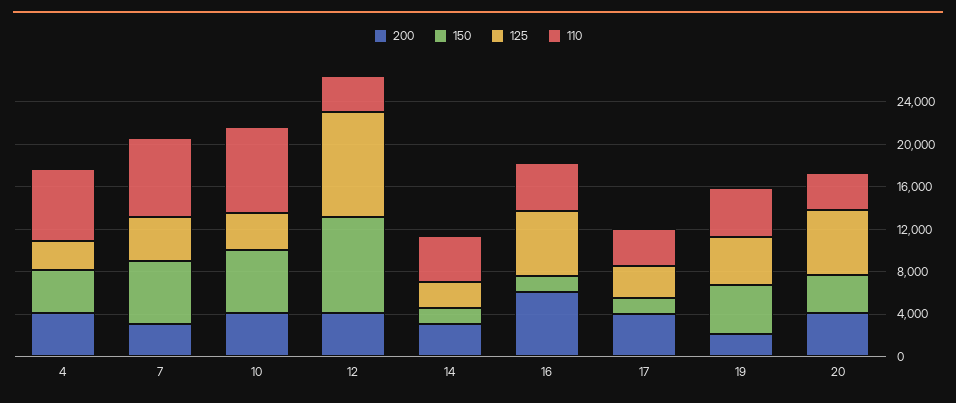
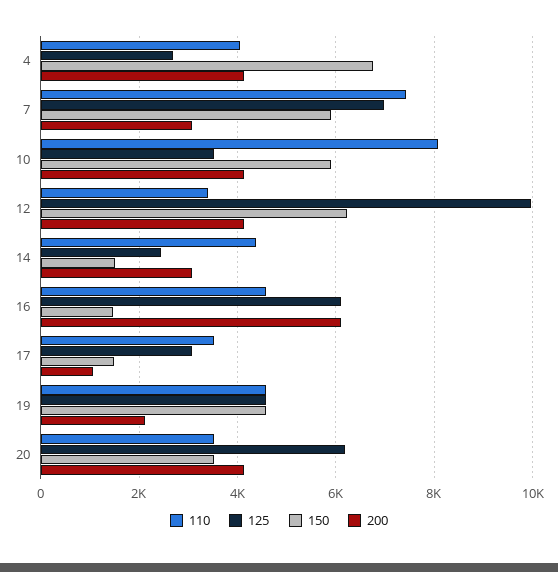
  {
    "200": {
      "4": 4200,
      "7": 3000,
      "10": 4200,
      "12": 4200,
      "14": 3000,
      "16": 6000,
-     "17": 4000,
+     "17": 1000,
      "19": 2200,
      "20": 4200
    },
    "150": {
-     "4": 4000,
+     "4": 6800,
      "7": 5800,
      "10": 5800,
-     "12": 9000,
+     "12": 6200,
      "14": 1600,
      "16": 1400,
      "17": 1400,
      "19": 4600,
      "20": 3600
    },
    "125": {
      "4": 2600,
-     "7": 4000,
+     "7": 7000,
      "10": 3600,
      "12": 10000,
      "14": 2400,
      "16": 6000,
      "17": 3000,
      "19": 4600,
      "20": 6200
    },
    "110": {
-     "4": 7000,
+     "4": 4000,
      "7": 7400,
      "10": 8000,
      "12": 3400,
      "14": 4400,
      "16": 4600,
      "17": 3600,
      "19": 4600,
      "20": 3600
    }
  }

